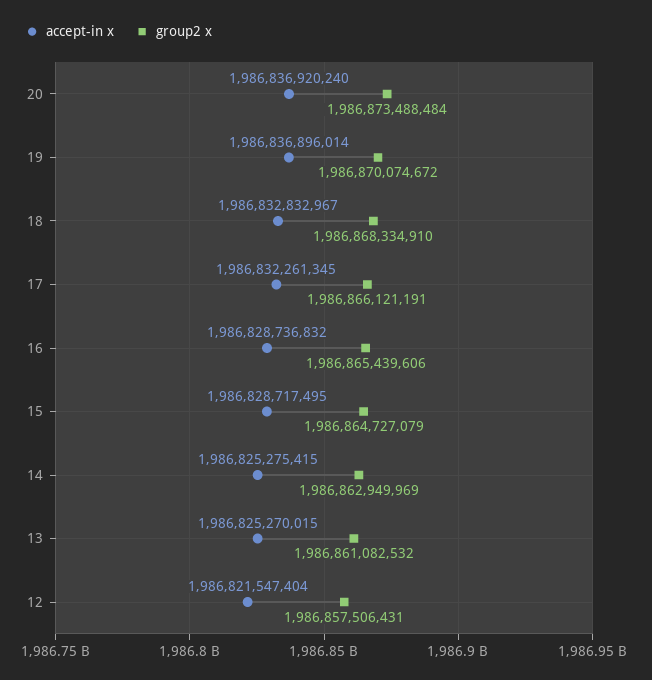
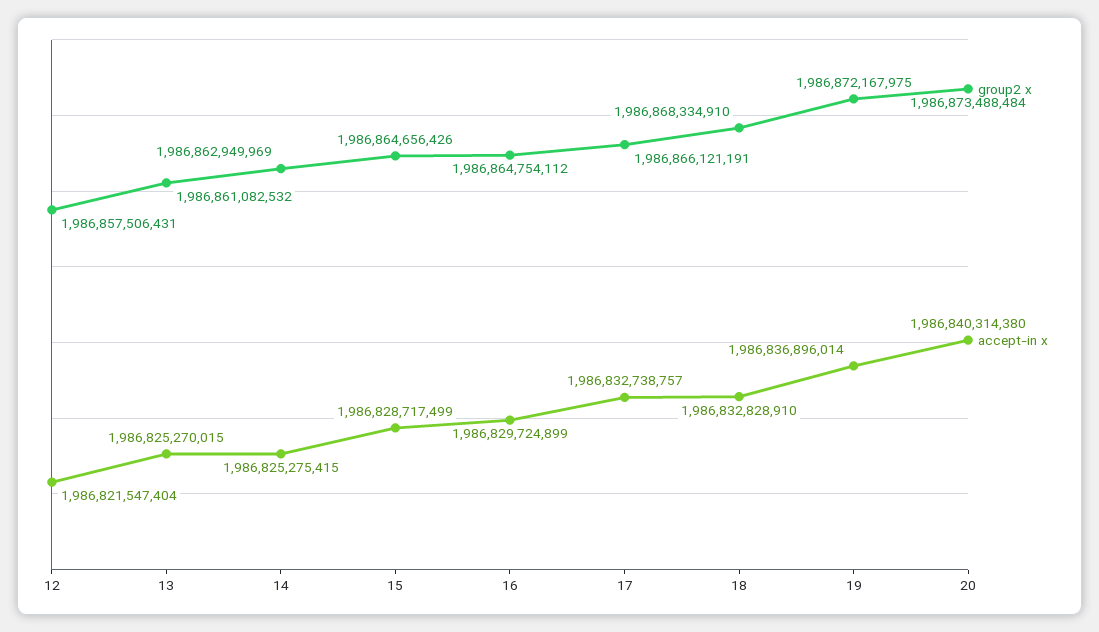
  {
    "accept-in x": {
-     "20": 1986836920240,
+     "20": 1986840314380,
      "19": 1986836896014,
-     "18": 1986832832967,
+     "18": 1986832828910,
-     "17": 1986832261345,
+     "17": 1986832738757,
-     "16": 1986828736832,
+     "16": 1986829724899,
-     "15": 1986828717495,
+     "15": 1986828717499,
      "14": 1986825275415,
      "13": 1986825270015,
      "12": 1986821547404
    },
    "group2 x": {
      "20": 1986873488484,
-     "19": 1986870074672,
+     "19": 1986872167975,
      "18": 1986868334910,
      "17": 1986866121191,
-     "16": 1986865439606,
+     "16": 1986864754112,
-     "15": 1986864727079,
+     "15": 1986864656426,
      "14": 1986862949969,
      "13": 1986861082532,
      "12": 1986857506431
    }
  }

